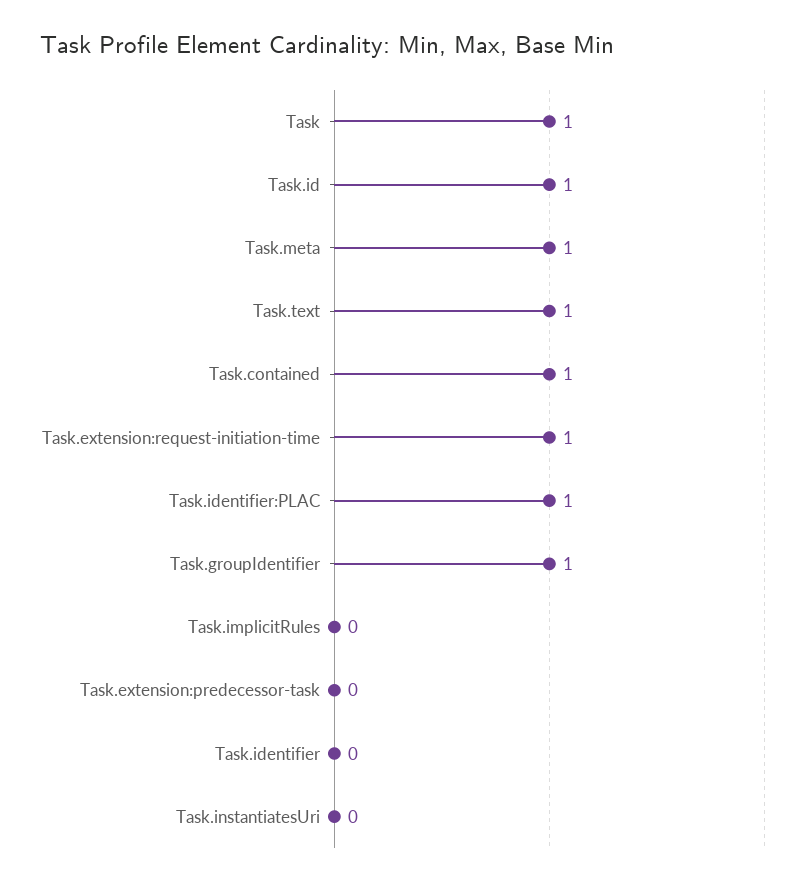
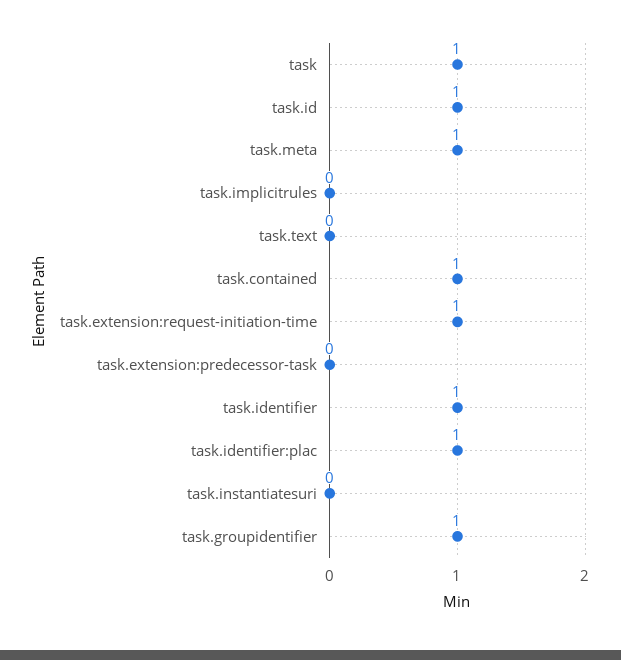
  {
    "Task": 1,
    "Task.id": 1,
    "Task.meta": 1,
-   "Task.text": 1,
+   "Task.text": 0,
    "Task.contained": 1,
    "Task.extension:request-initiation-time": 1,
    "Task.identifier:PLAC": 1,
    "Task.groupIdentifier": 1,
    "Task.implicitRules": 0,
    "Task.extension:predecessor-task": 0,
-   "Task.identifier": 0,
+   "Task.identifier": 1,
    "Task.instantiatesUri": 0
  }

